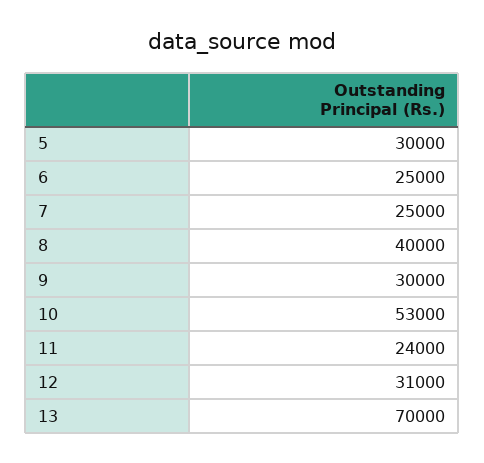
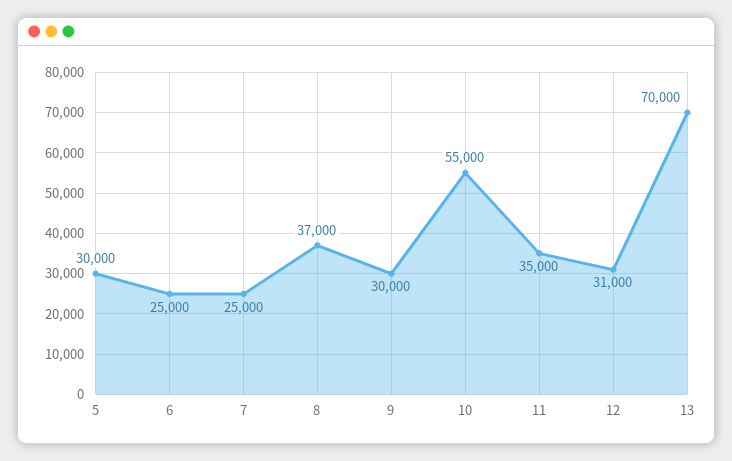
  {
    "5": 30000,
    "6": 25000,
    "7": 25000,
-   "8": 40000,
+   "8": 37000,
    "9": 30000,
-   "10": 53000,
+   "10": 55000,
-   "11": 24000,
+   "11": 35000,
    "12": 31000,
    "13": 70000
  }

